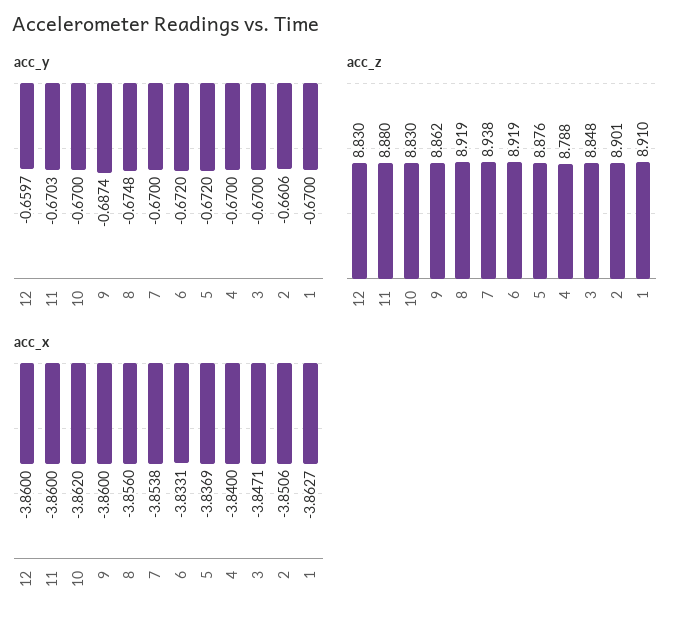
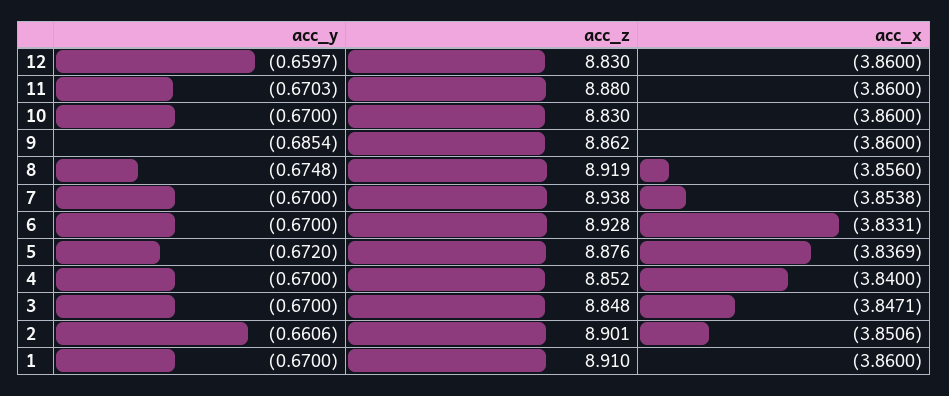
  {
    "acc_y": {
      "12": -0.6597,
      "11": -0.6703,
      "10": -0.67,
-     "9": -0.6874,
+     "9": -0.6854,
      "8": -0.6748,
      "7": -0.67,
-     "6": -0.672,
+     "6": -0.67,
      "5": -0.672,
      "4": -0.67,
      "3": -0.67,
      "2": -0.6606,
      "1": -0.67
    },
    "acc_z": {
      "12": 8.83,
      "11": 8.88,
      "10": 8.83,
      "9": 8.862,
      "8": 8.919,
      "7": 8.938,
-     "6": 8.919,
+     "6": 8.928,
      "5": 8.876,
-     "4": 8.788,
+     "4": 8.852,
      "3": 8.848,
      "2": 8.901,
      "1": 8.91
    },
    "acc_x": {
      "12": -3.86,
      "11": -3.86,
-     "10": -3.862,
+     "10": -3.86,
      "9": -3.86,
      "8": -3.856,
      "7": -3.8538,
      "6": -3.8331,
      "5": -3.8369,
      "4": -3.84,
      "3": -3.8471,
      "2": -3.8506,
-     "1": -3.8627
+     "1": -3.86
    }
  }

